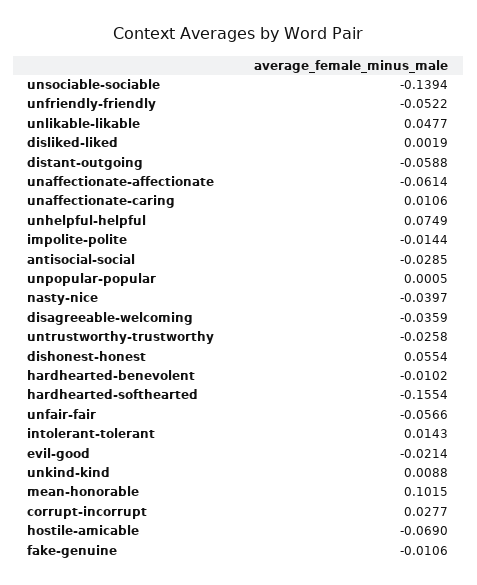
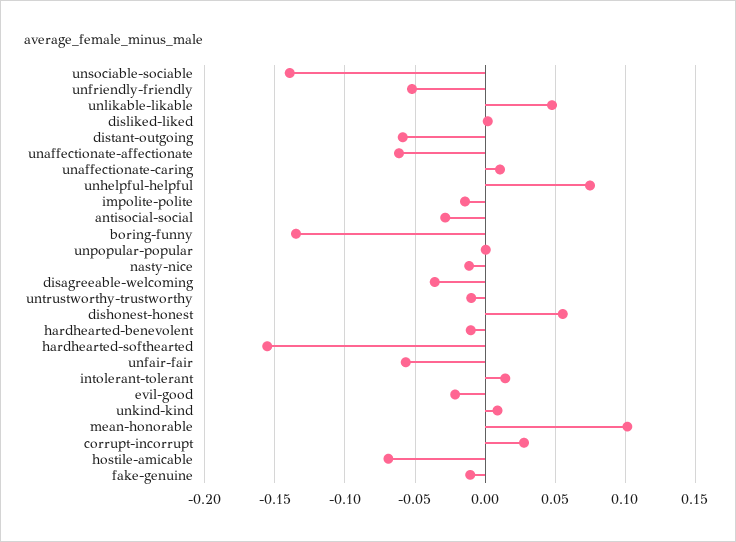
  {
    "unsociable-sociable": -0.1394,
    "unfriendly-friendly": -0.0522,
    "unlikable-likable": 0.0477,
    "disliked-liked": 0.0019,
    "distant-outgoing": -0.0588,
    "unaffectionate-affectionate": -0.0614,
    "unaffectionate-caring": 0.0106,
    "unhelpful-helpful": 0.0749,
    "impolite-polite": -0.0144,
    "antisocial-social": -0.0285,
    "unpopular-popular": 0.0005,
-   "nasty-nice": -0.0397,
+   "nasty-nice": -0.01,
    "disagreeable-welcoming": -0.0359,
-   "untrustworthy-trustworthy": -0.0258,
+   "untrustworthy-trustworthy": -0.01,
    "dishonest-honest": 0.0554,
    "hardhearted-benevolent": -0.0102,
    "hardhearted-softhearted": -0.1554,
    "unfair-fair": -0.0566,
    "intolerant-tolerant": 0.0143,
    "evil-good": -0.0214,
    "unkind-kind": 0.0088,
    "mean-honorable": 0.1015,
    "corrupt-incorrupt": 0.0277,
    "hostile-amicable": -0.069,
-   "fake-genuine": -0.0106
+   "fake-genuine": -0.0106,
+   "boring-funny": -0.135
  }

